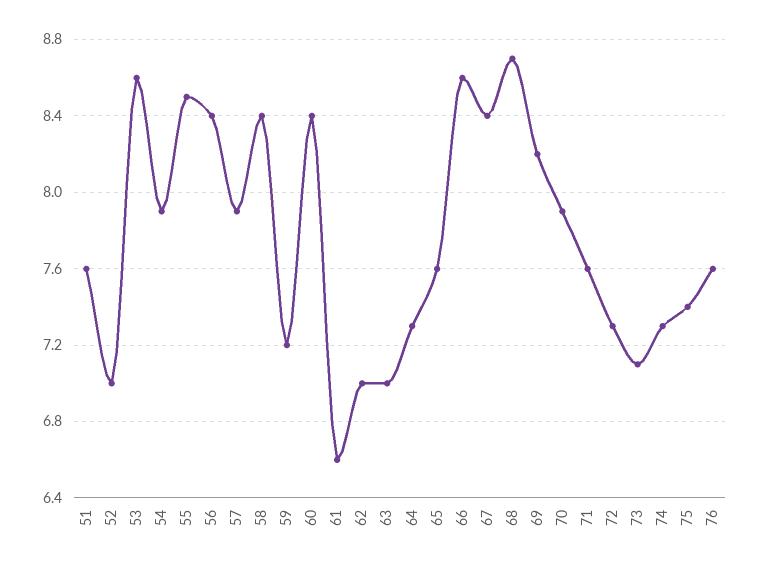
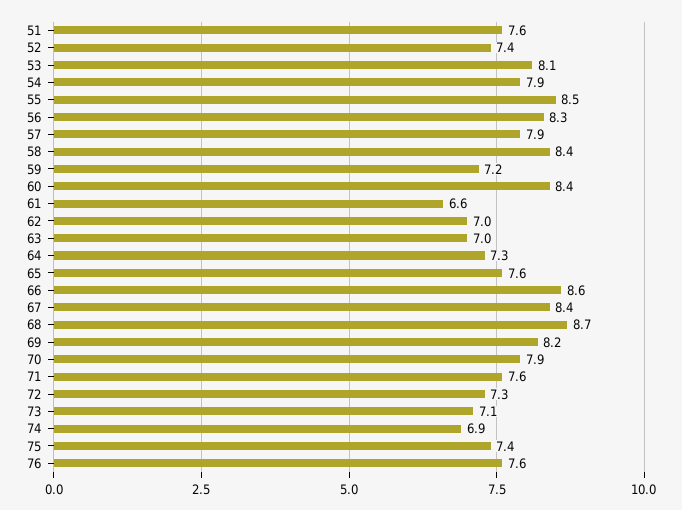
  {
    "51": 7.6,
-   "52": 7,
+   "52": 7.4,
-   "53": 8.6,
+   "53": 8.1,
    "54": 7.9,
    "55": 8.5,
-   "56": 8.4,
+   "56": 8.3,
    "57": 7.9,
    "58": 8.4,
    "59": 7.2,
    "60": 8.4,
    "61": 6.6,
    "62": 7,
    "63": 7,
    "64": 7.3,
    "65": 7.6,
    "66": 8.6,
    "67": 8.4,
    "68": 8.7,
    "69": 8.2,
    "70": 7.9,
    "71": 7.6,
    "72": 7.3,
    "73": 7.1,
-   "74": 7.3,
+   "74": 6.9,
    "75": 7.4,
    "76": 7.6
  }

